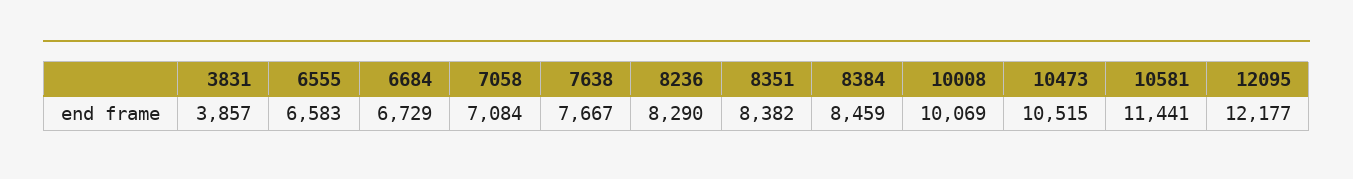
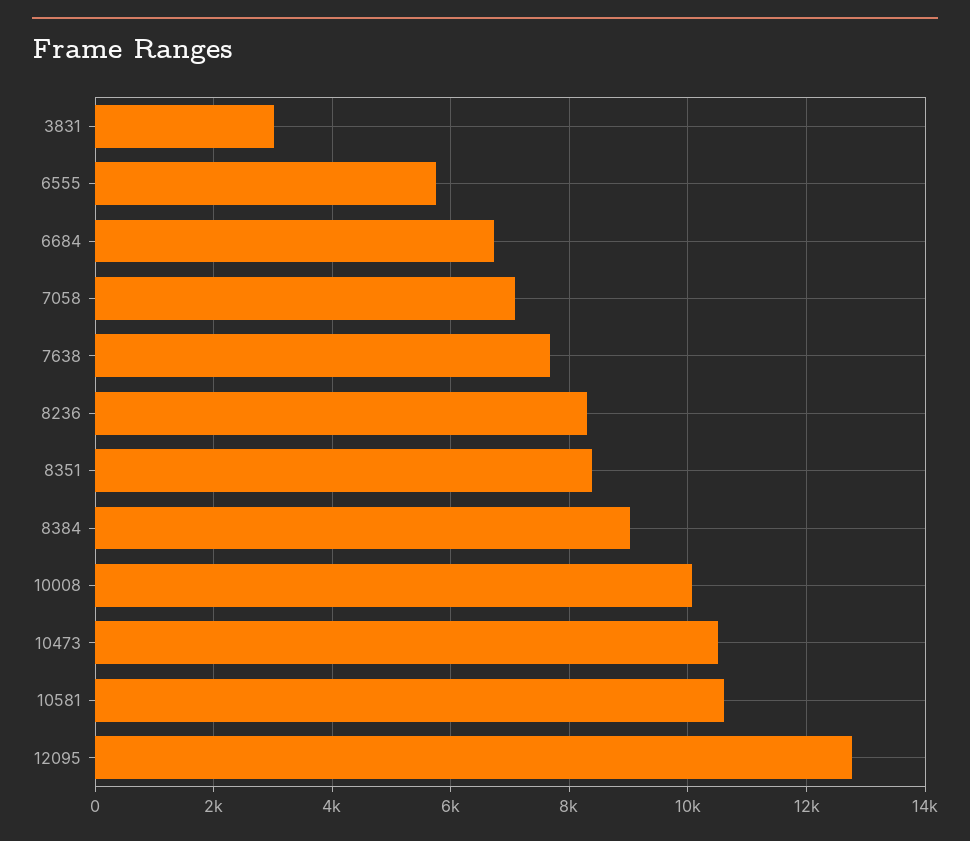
  {
-   "3831": 3857,
+   "3831": 3000,
-   "6555": 6583,
+   "6555": 5800,
    "6684": 6729,
    "7058": 7084,
    "7638": 7667,
    "8236": 8290,
    "8351": 8382,
-   "8384": 8459,
+   "8384": 9000,
    "10008": 10069,
    "10473": 10515,
-   "10581": 11441,
+   "10581": 10600,
-   "12095": 12177
+   "12095": 12800
  }

